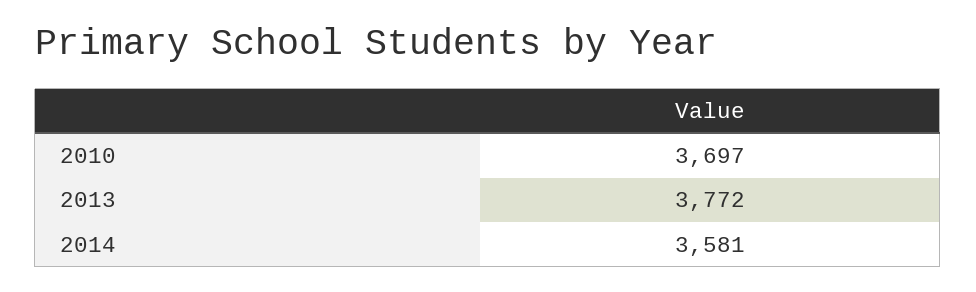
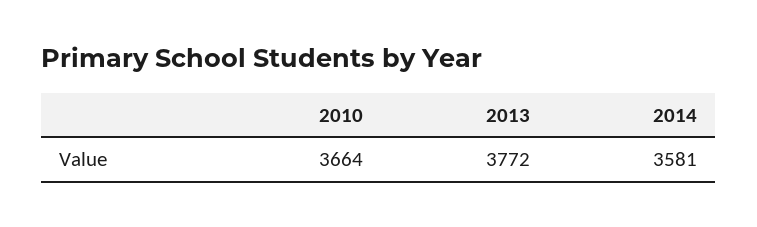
  {
-   "2010": 3697,
+   "2010": 3664,
    "2013": 3772,
    "2014": 3581
  }

